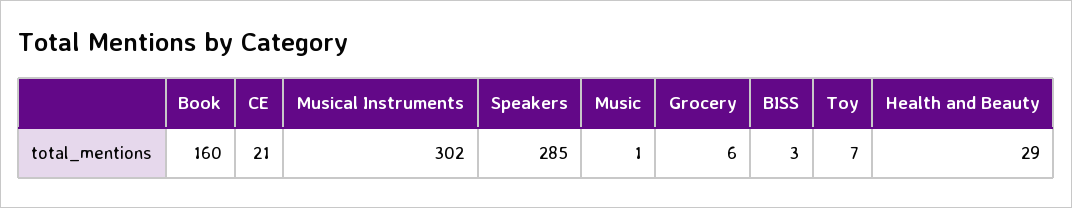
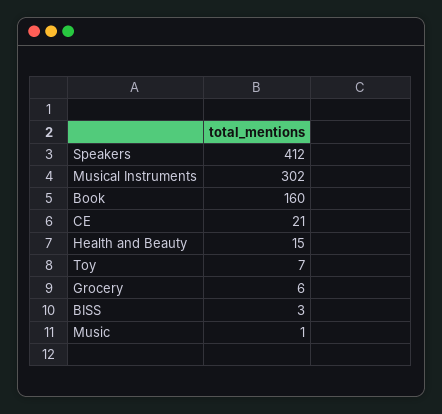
  {
    "Book": 160,
    "CE": 21,
    "Musical Instruments": 302,
-   "Speakers": 285,
+   "Speakers": 412,
    "Music": 1,
    "Grocery": 6,
    "BISS": 3,
    "Toy": 7,
-   "Health and Beauty": 29
+   "Health and Beauty": 15
  }

